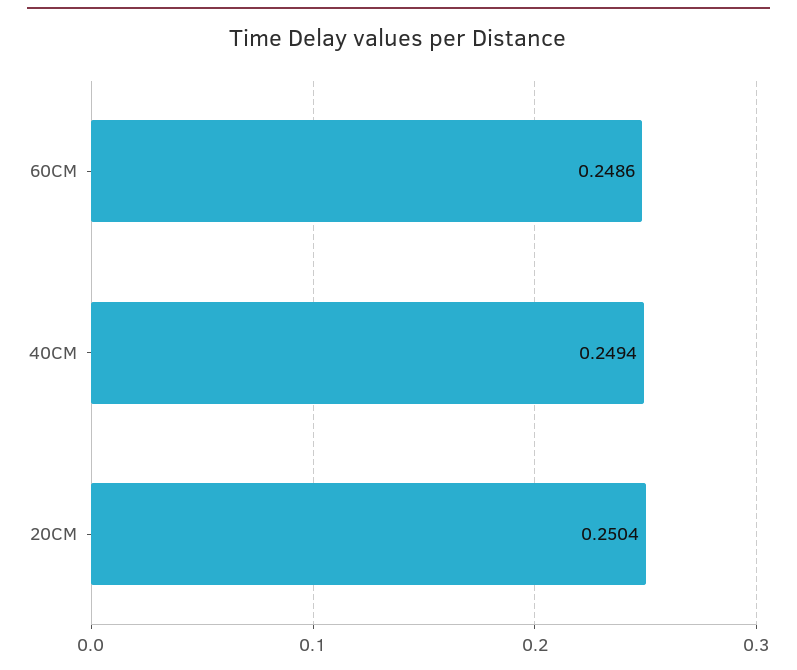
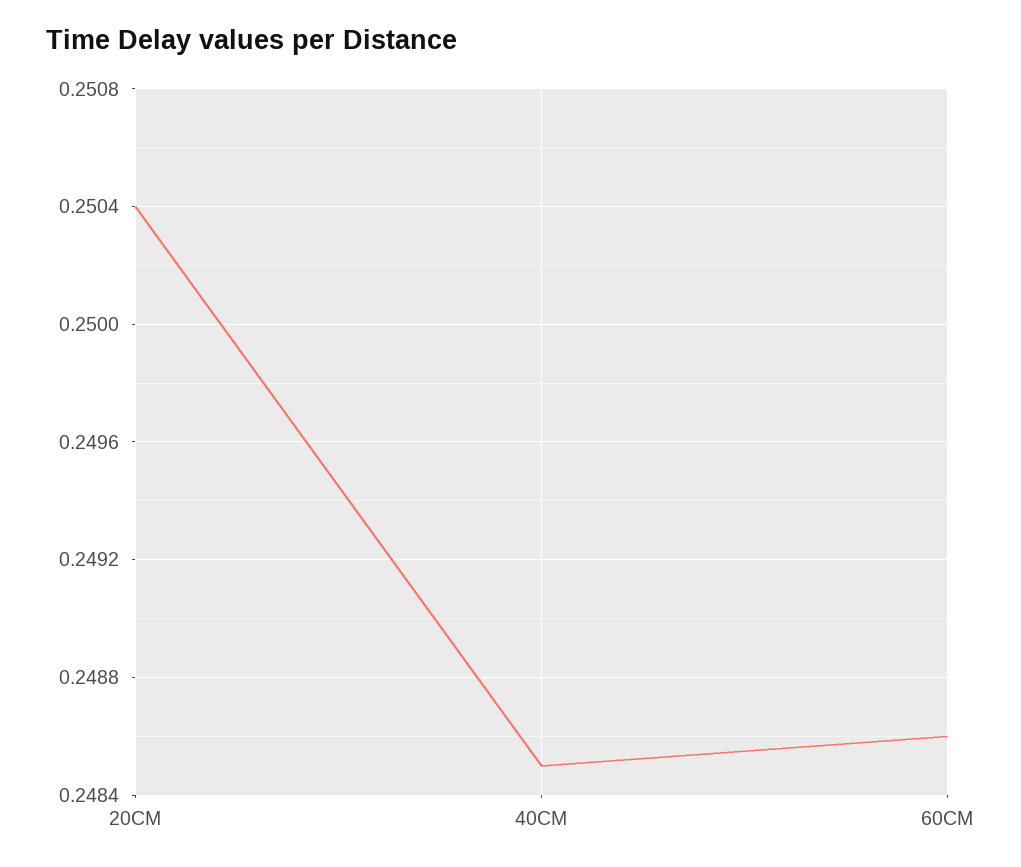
  {
    "60CM": 0.2486,
-   "40CM": 0.2494,
+   "40CM": 0.2485,
    "20CM": 0.2504
  }

